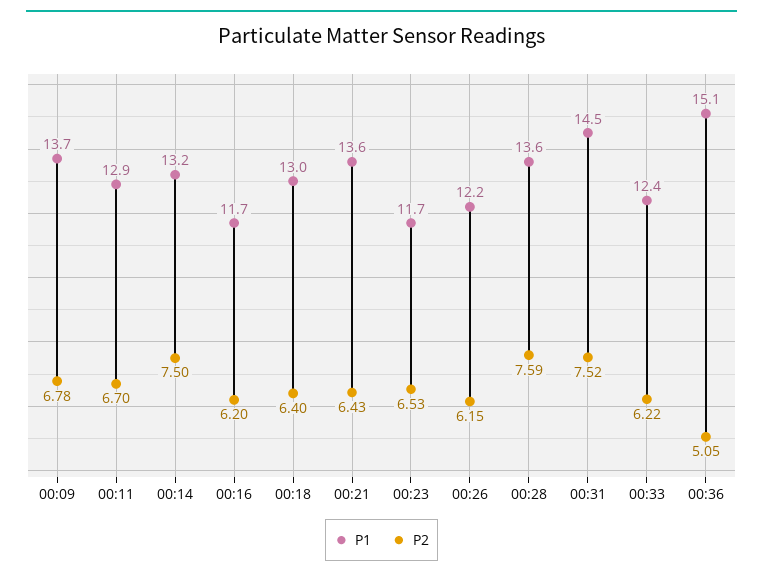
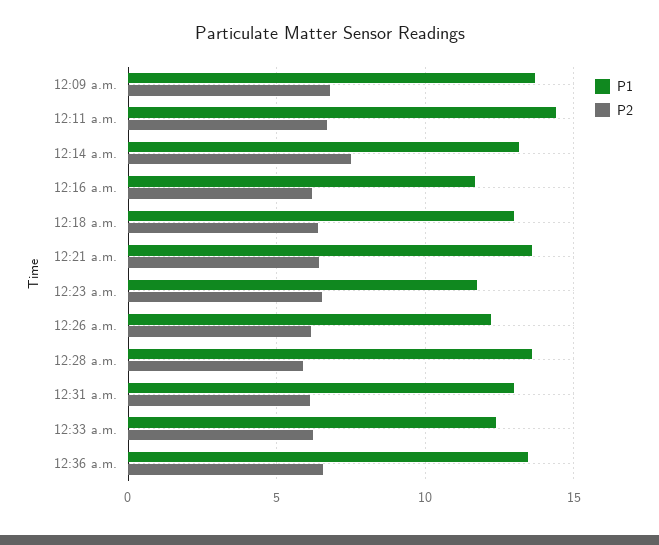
  {
    "P1": {
      "00:09": 13.7,
-     "00:11": 12.9,
+     "00:11": 14.5,
      "00:14": 13.2,
      "00:16": 11.7,
      "00:18": 13,
      "00:21": 13.6,
      "00:23": 11.7,
      "00:26": 12.2,
      "00:28": 13.6,
-     "00:31": 14.5,
+     "00:31": 13,
      "00:33": 12.4,
-     "00:36": 15.1
+     "00:36": 13.5
    },
    "P2": {
      "00:09": 6.78,
      "00:11": 6.7,
      "00:14": 7.5,
      "00:16": 6.2,
      "00:18": 6.4,
      "00:21": 6.43,
      "00:23": 6.53,
      "00:26": 6.15,
-     "00:28": 7.59,
+     "00:28": 6,
-     "00:31": 7.52,
+     "00:31": 6,
      "00:33": 6.22,
-     "00:36": 5.05
+     "00:36": 6.5
    }
  }

